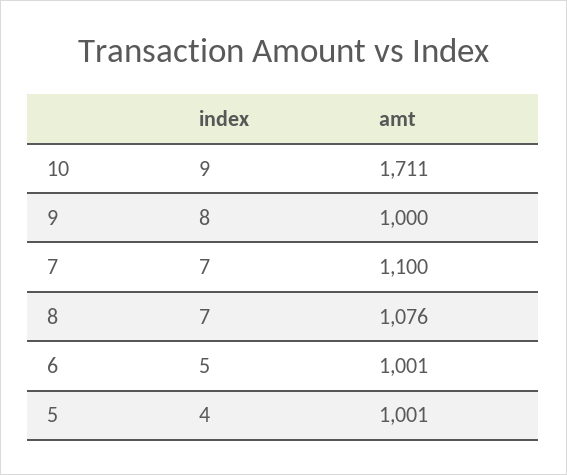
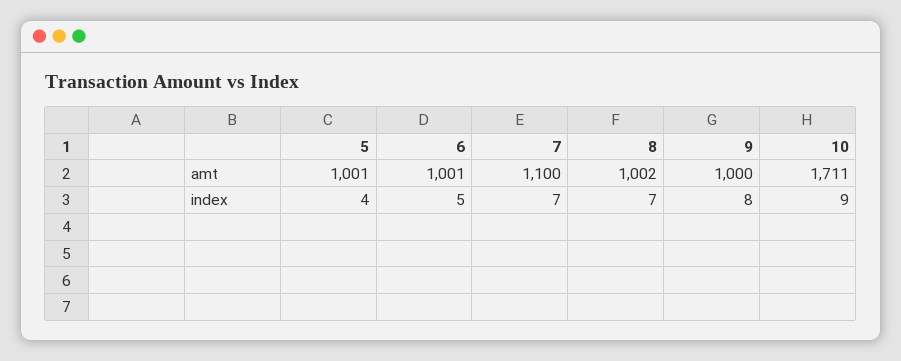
  {
    "index": {
      "10": 9,
      "9": 8,
      "7": 7,
      "8": 7,
      "6": 5,
      "5": 4
    },
    "amt": {
      "10": 1711,
      "9": 1000,
      "7": 1100,
-     "8": 1076,
+     "8": 1002,
      "6": 1001,
      "5": 1001
    }
  }

